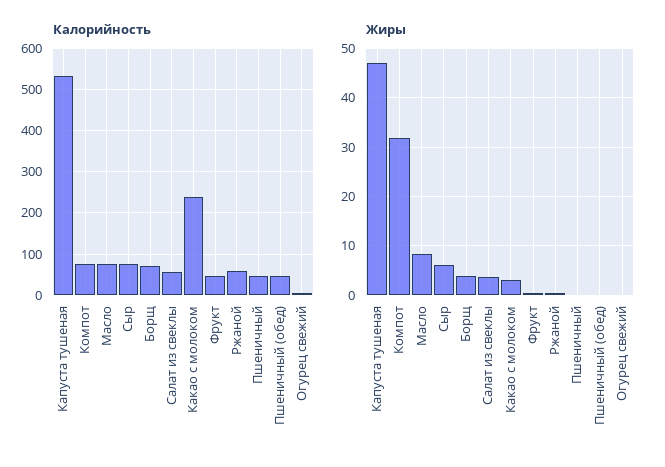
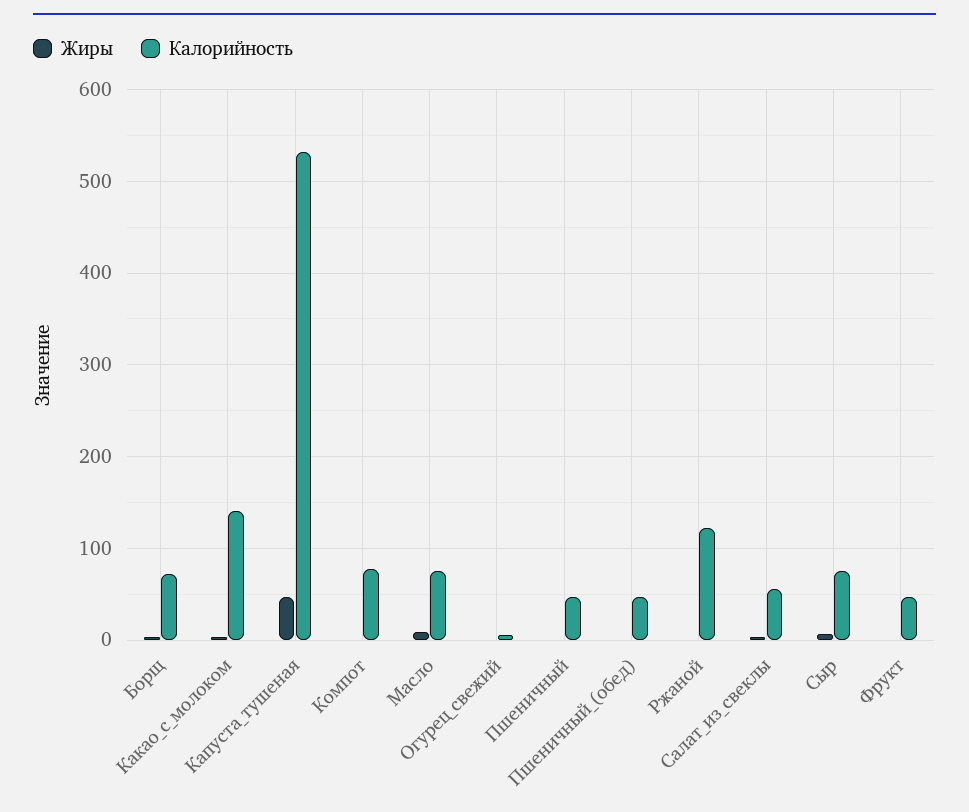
  {
    "Калорийность": {
      "Капуста тушеная": 530,
      "Компот": 80,
      "Масло": 80,
      "Сыр": 80,
      "Борщ": 70,
      "Салат из свеклы": 60,
-     "Какао с молоком": 240,
+     "Какао с молоком": 140,
      "Фрукт": 50,
-     "Ржаной": 60,
+     "Ржаной": 120,
      "Пшеничный": 50,
      "Пшеничный (обед)": 50,
      "Огурец свежий": 10
    },
    "Жиры": {
      "Капуста тушеная": 48,
-     "Компот": 32,
+     "Компот": 0,
      "Масло": 8,
      "Сыр": 6,
      "Борщ": 4,
      "Салат из свеклы": 4,
      "Какао с молоком": 4,
      "Фрукт": 0,
      "Ржаной": 0,
      "Пшеничный": 0,
      "Пшеничный (обед)": 0,
      "Огурец свежий": 0
    }
  }

